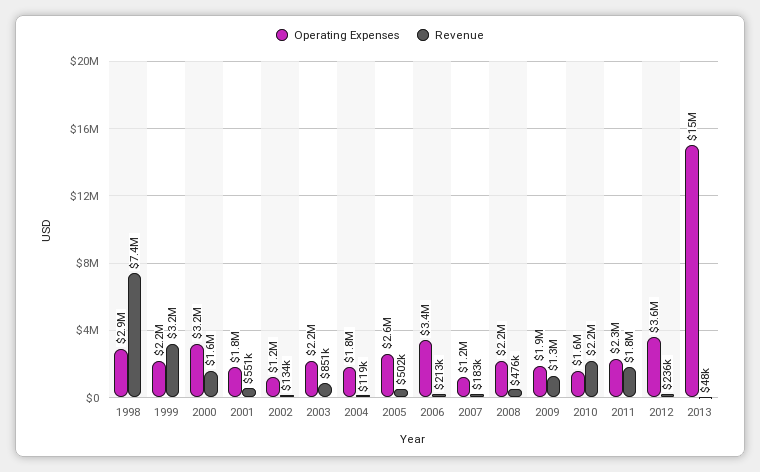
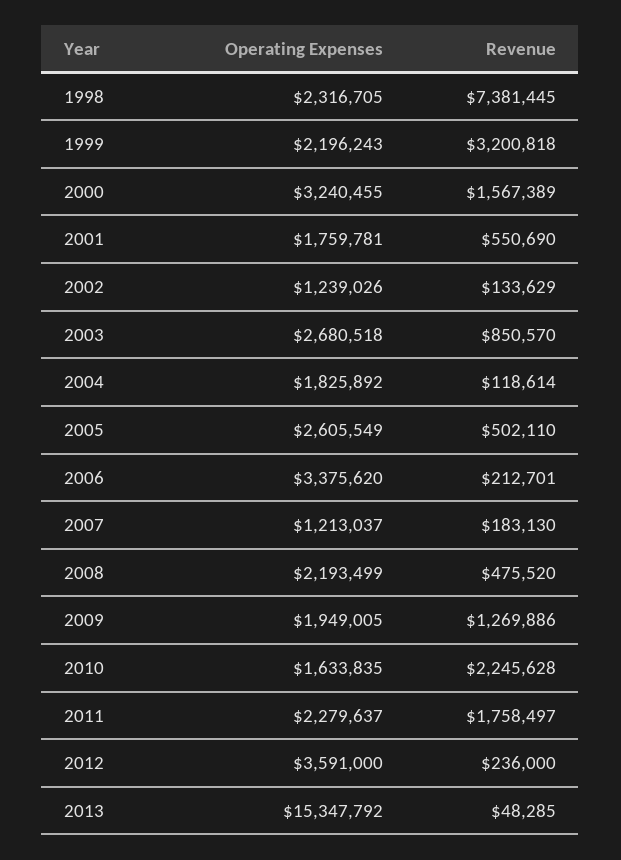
  {
    "Operating Expenses": {
-     "1998": 2900000,
+     "1998": 2316705,
      "1999": 2196243,
      "2000": 3240455,
      "2001": 1759781,
      "2002": 1239026,
-     "2003": 2200000,
+     "2003": 2680518,
      "2004": 1825892,
      "2005": 2605549,
      "2006": 3375620,
      "2007": 1213037,
      "2008": 2193499,
      "2009": 1949005,
      "2010": 1633835,
      "2011": 2279637,
      "2012": 3591000,
      "2013": 15347792
    },
    "Revenue": {
      "1998": 7381445,
      "1999": 3200818,
      "2000": 1567389,
      "2001": 550690,
      "2002": 133629,
      "2003": 850570,
      "2004": 118614,
      "2005": 502110,
      "2006": 212701,
      "2007": 183130,
      "2008": 475520,
      "2009": 1269886,
      "2010": 2245628,
      "2011": 1758497,
      "2012": 236000,
      "2013": 48285
    }
  }

